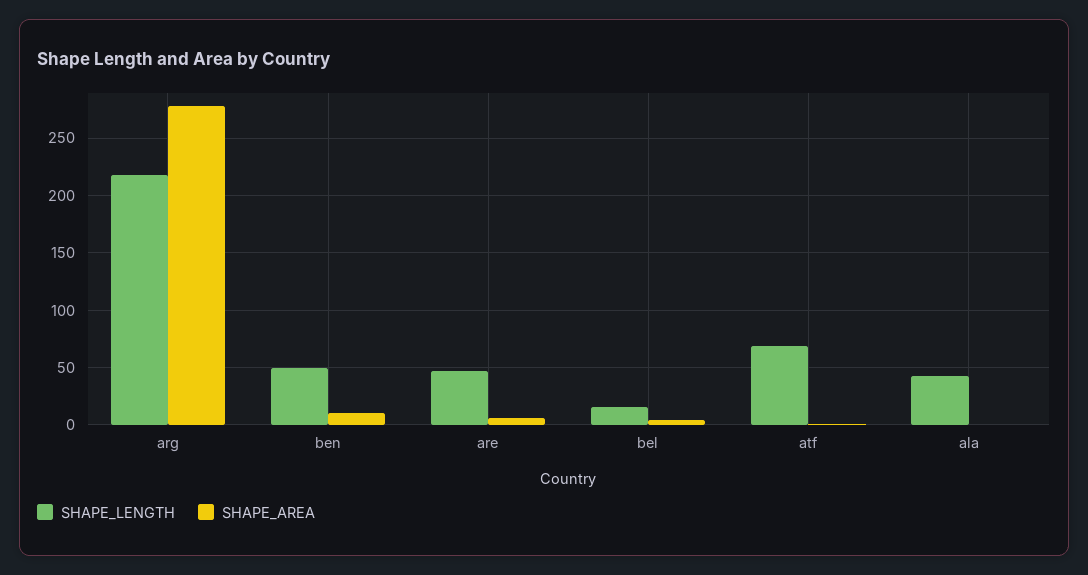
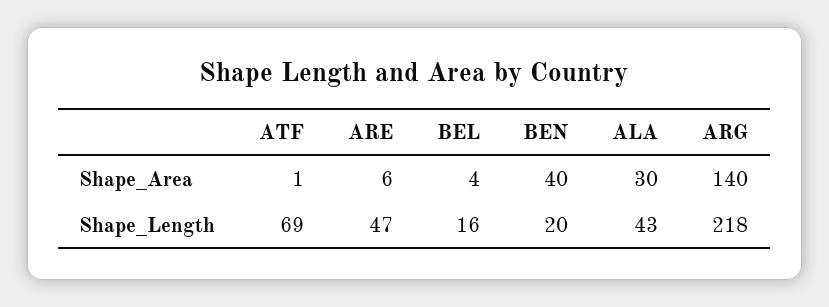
  {
    "SHAPE_LENGTH": {
      "arg": 218,
-     "ben": 50,
+     "ben": 20,
      "are": 47,
      "bel": 16,
      "atf": 69,
      "ala": 43
    },
    "SHAPE_AREA": {
-     "arg": 280,
+     "arg": 140,
-     "ben": 10,
+     "ben": 40,
      "are": 6,
      "bel": 4,
      "atf": 1,
-     "ala": 0
+     "ala": 30
    }
  }

